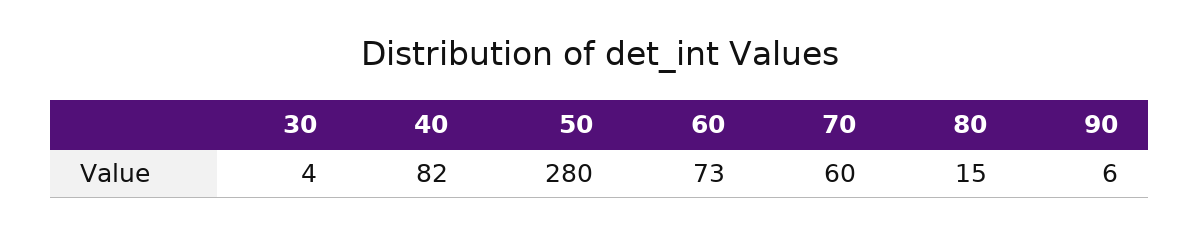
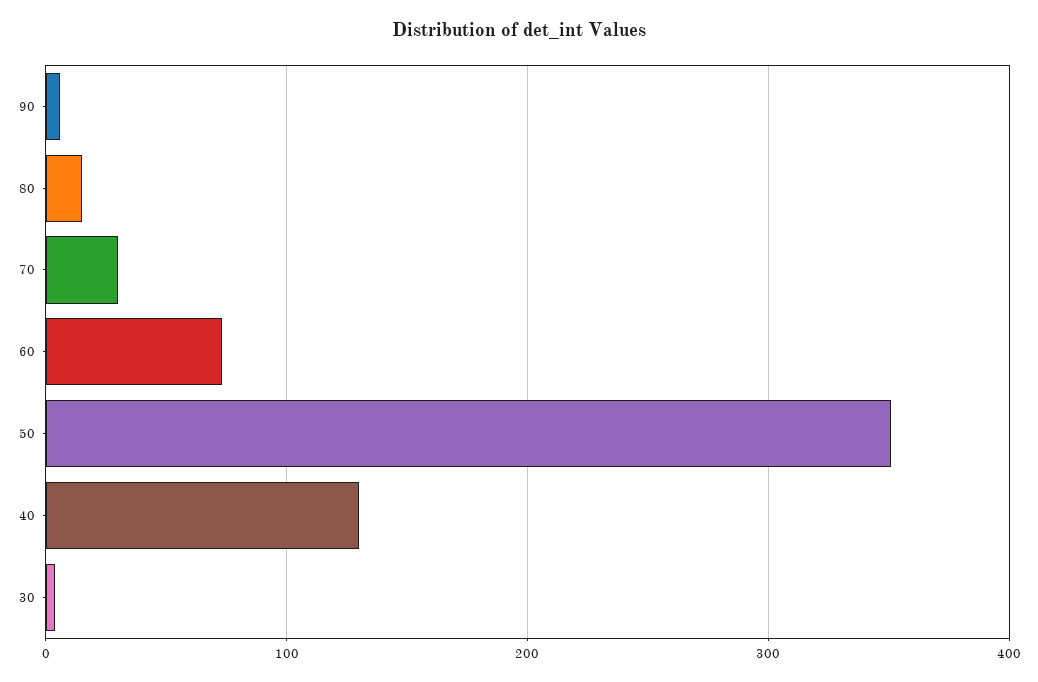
  {
    "30": 4,
-   "40": 82,
+   "40": 130,
-   "50": 280,
+   "50": 350,
    "60": 73,
-   "70": 60,
+   "70": 30,
    "80": 15,
    "90": 6
  }

